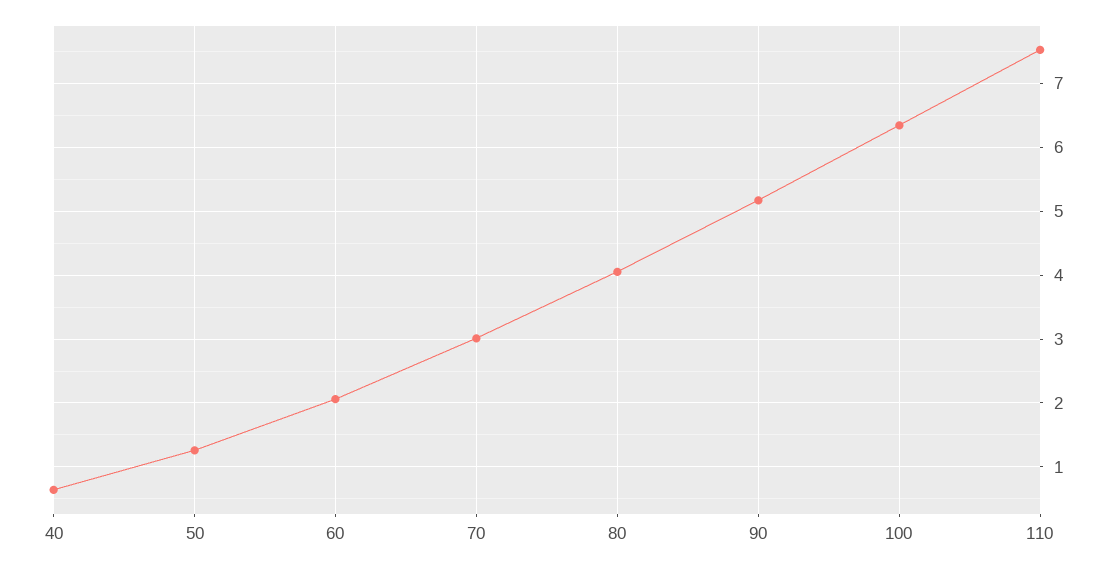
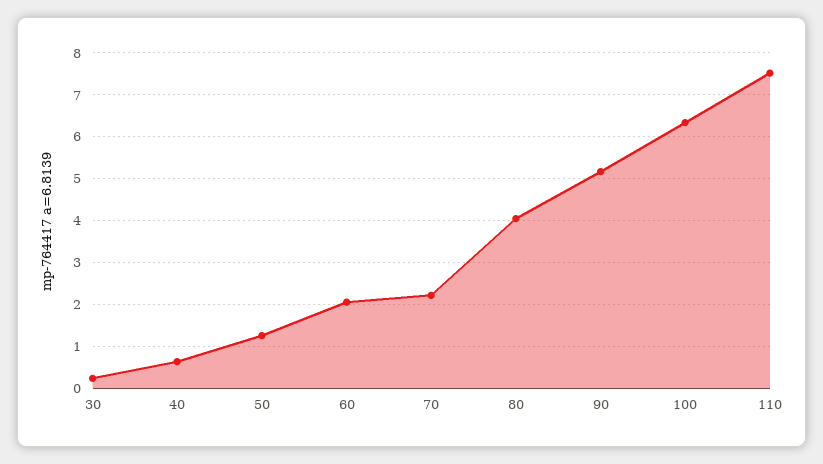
  {
    "40": 0.6,
    "50": 1.3,
    "60": 2.1,
-   "70": 3,
+   "70": 2.2,
    "80": 4.1,
    "90": 5.2,
    "100": 6.3,
-   "110": 7.5
+   "110": 7.5,
+   "30": 0.2
  }

